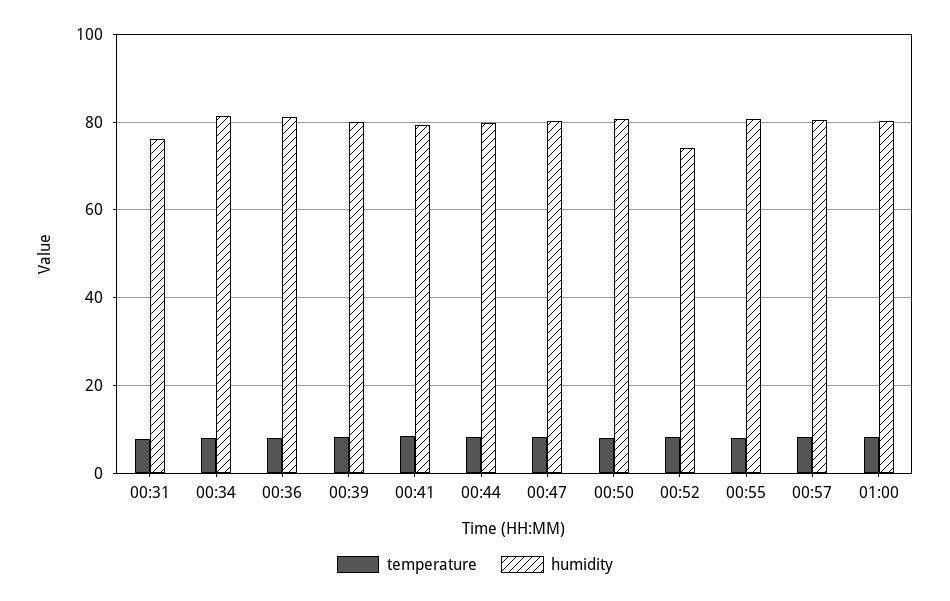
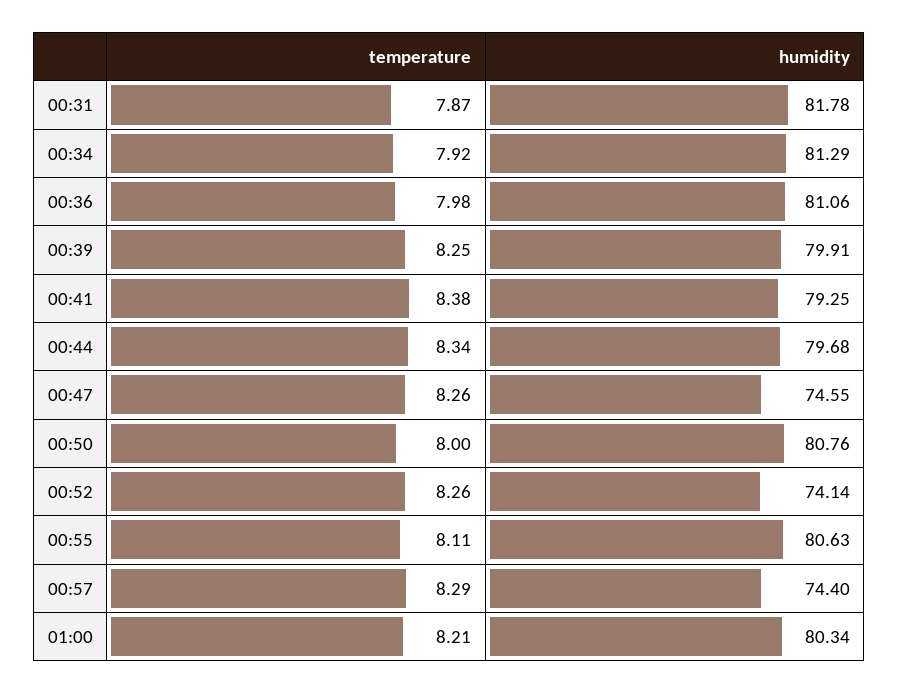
  {
    "temperature": {
      "00:31": 7.87,
      "00:34": 7.92,
      "00:36": 7.98,
      "00:39": 8.25,
      "00:41": 8.38,
      "00:44": 8.34,
      "00:47": 8.26,
      "00:50": 8,
      "00:52": 8.26,
      "00:55": 8.11,
      "00:57": 8.29,
      "01:00": 8.21
    },
    "humidity": {
-     "00:31": 76,
+     "00:31": 81.78,
      "00:34": 81.29,
      "00:36": 81.06,
      "00:39": 79.91,
      "00:41": 79.25,
      "00:44": 79.68,
-     "00:47": 80,
+     "00:47": 74.55,
      "00:50": 80.76,
      "00:52": 74.14,
      "00:55": 80.63,
-     "00:57": 80,
+     "00:57": 74.4,
      "01:00": 80.34
    }
  }

